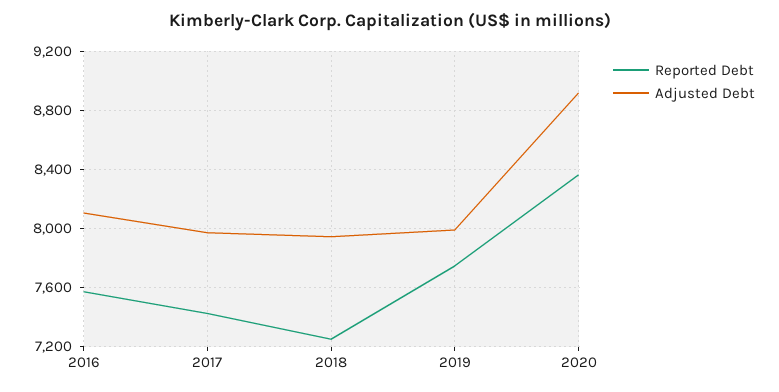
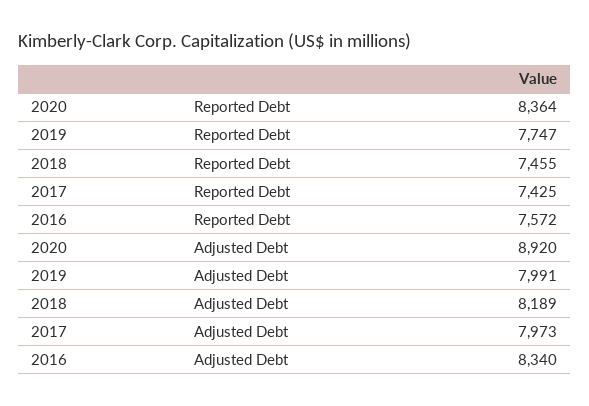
  {
    "Reported Debt": {
      "2016": 7572,
      "2017": 7425,
-     "2018": 7250,
+     "2018": 7455,
      "2019": 7747,
      "2020": 8364
    },
    "Adjusted Debt": {
-     "2016": 8100,
+     "2016": 8340,
      "2017": 7973,
-     "2018": 7950,
+     "2018": 8189,
      "2019": 7991,
      "2020": 8920
    }
  }

